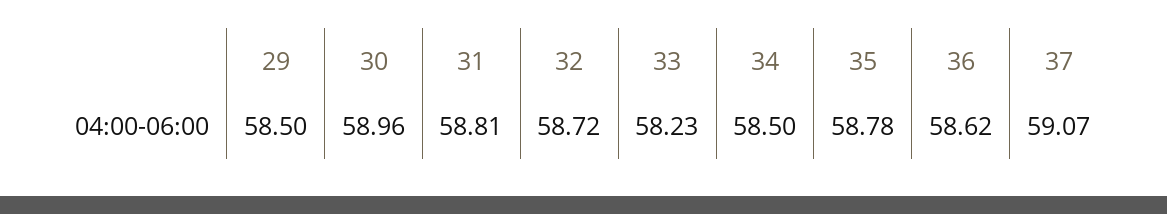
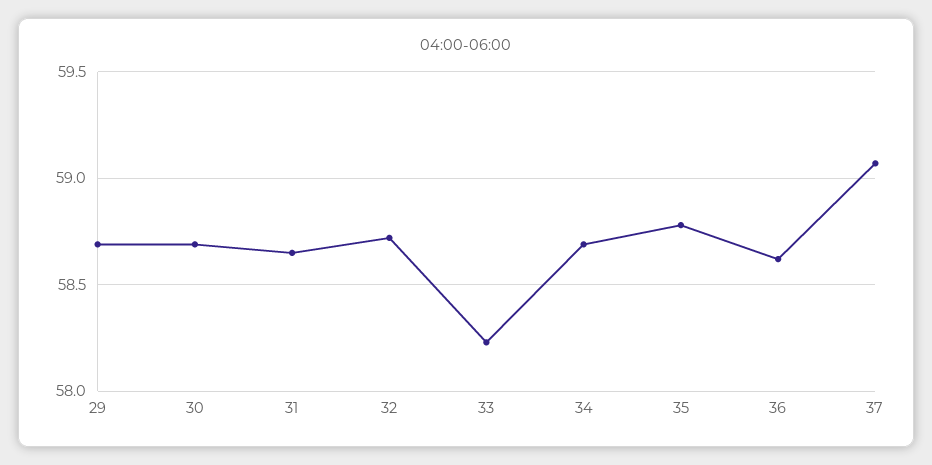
  {
-   "29": 58.5,
+   "29": 58.7,
-   "30": 58.96,
+   "30": 58.7,
-   "31": 58.81,
+   "31": 58.65,
    "32": 58.72,
    "33": 58.23,
-   "34": 58.5,
+   "34": 58.7,
    "35": 58.78,
    "36": 58.62,
    "37": 59.07
  }

